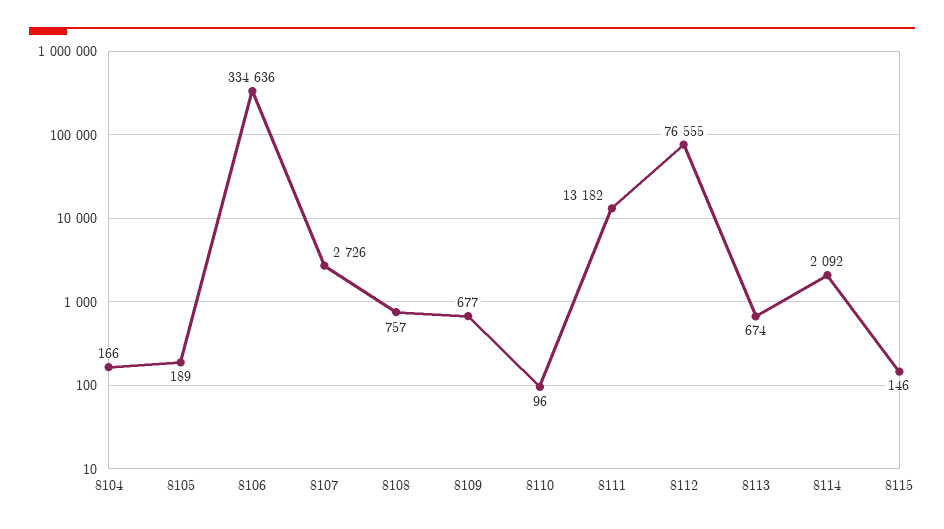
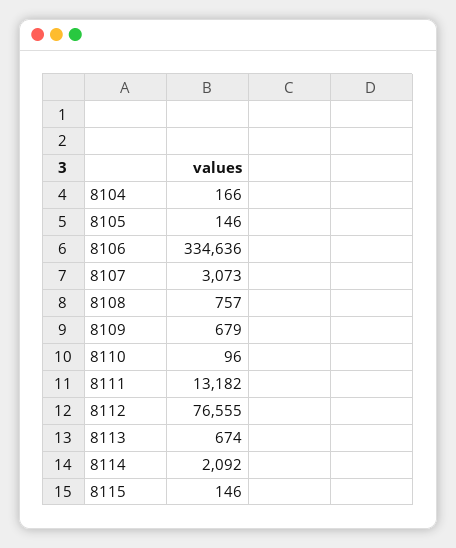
  {
    "8104": 166,
-   "8105": 189,
+   "8105": 146,
    "8106": 334636,
-   "8107": 2726,
+   "8107": 3073,
    "8108": 757,
-   "8109": 677,
+   "8109": 679,
    "8110": 96,
    "8111": 13182,
    "8112": 76555,
    "8113": 674,
    "8114": 2092,
    "8115": 146
  }

